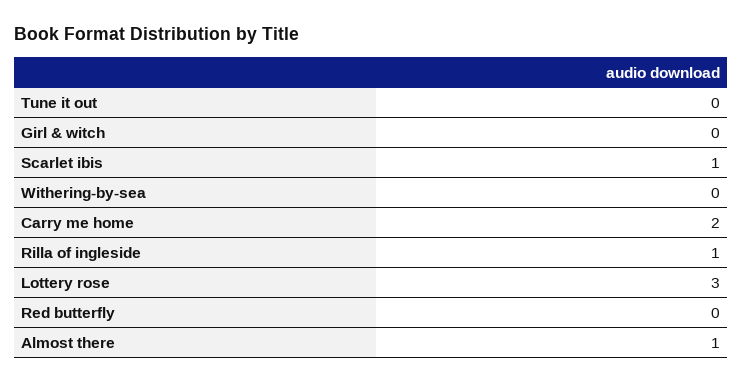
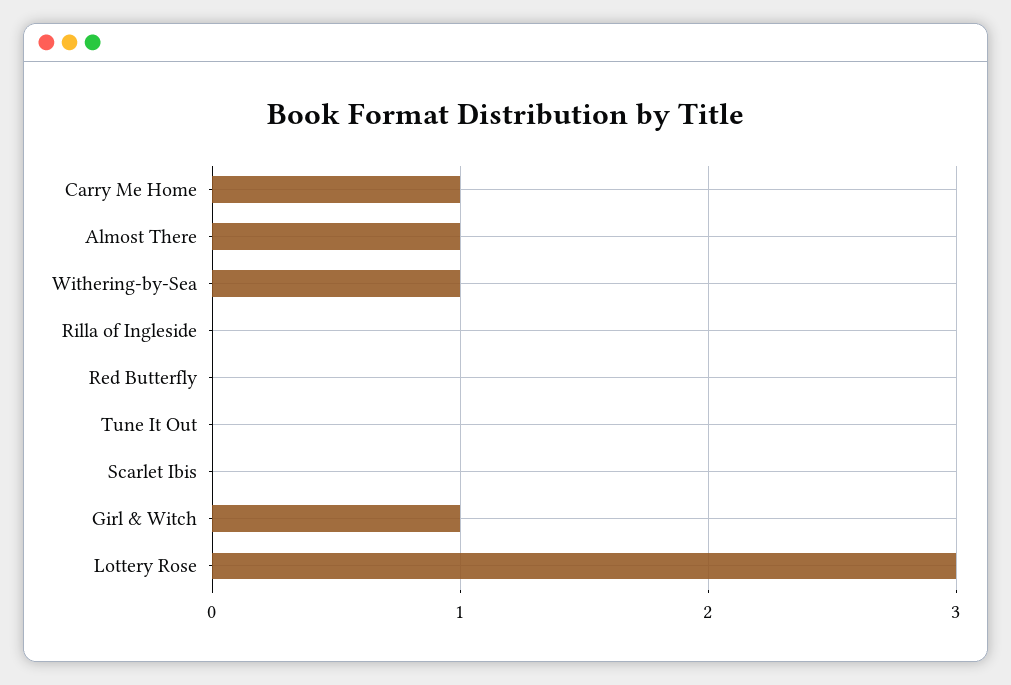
  {
    "Tune it out": 0,
-   "Girl & witch": 0,
+   "Girl & witch": 1,
-   "Scarlet ibis": 1,
+   "Scarlet ibis": 0,
-   "Withering-by-sea": 0,
+   "Withering-by-sea": 1,
-   "Carry me home": 2,
+   "Carry me home": 1,
-   "Rilla of ingleside": 1,
+   "Rilla of ingleside": 0,
    "Lottery rose": 3,
    "Red butterfly": 0,
    "Almost there": 1
  }

